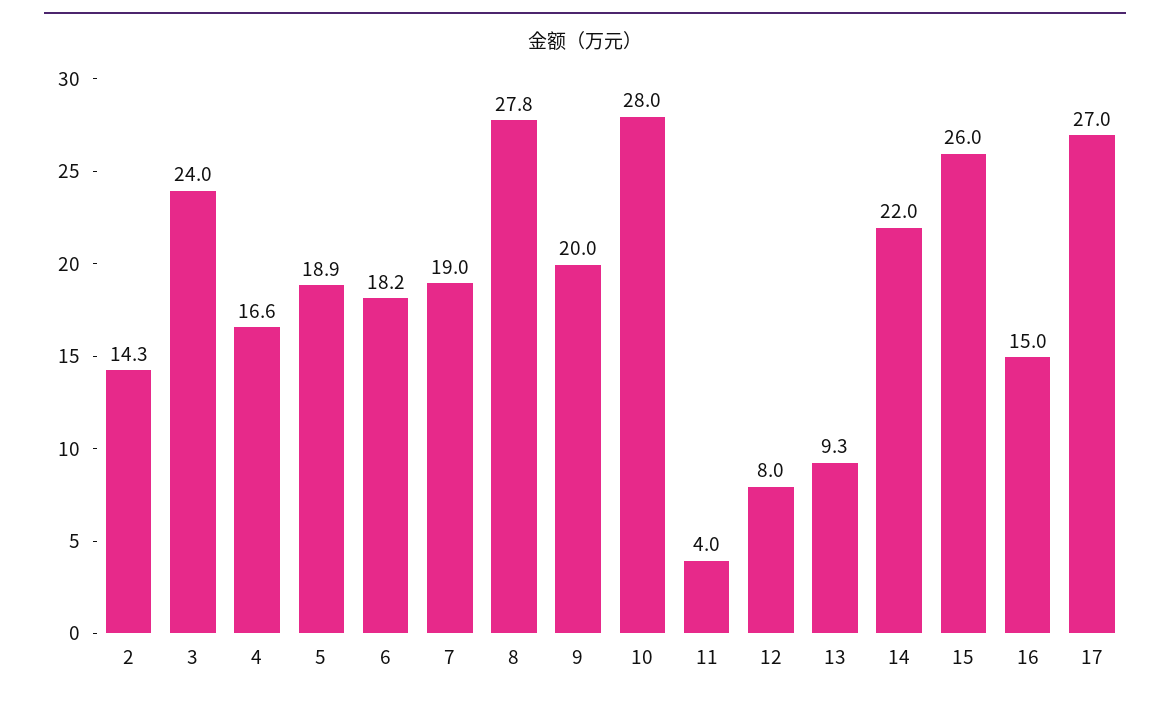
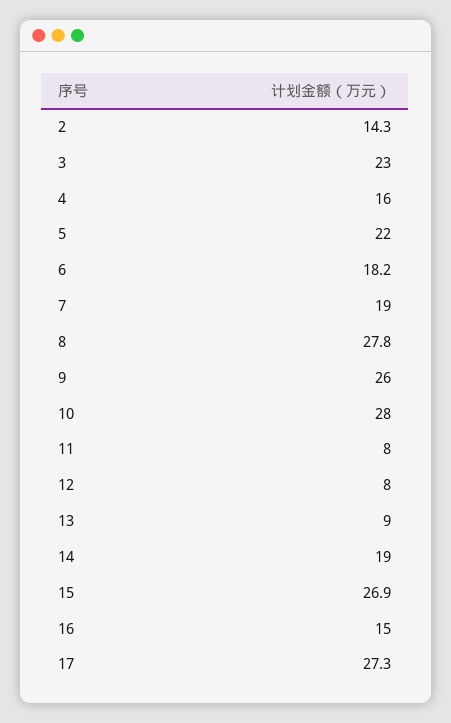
  {
    "2": 14.3,
-   "3": 24,
+   "3": 23,
-   "4": 16.6,
+   "4": 16,
-   "5": 18.9,
+   "5": 22,
    "6": 18.2,
    "7": 19,
    "8": 27.8,
-   "9": 20,
+   "9": 26,
    "10": 28,
-   "11": 4,
+   "11": 8,
    "12": 8,
-   "13": 9.3,
+   "13": 9,
-   "14": 22,
+   "14": 19,
-   "15": 26,
+   "15": 26.9,
    "16": 15,
-   "17": 27
+   "17": 27.3
  }

